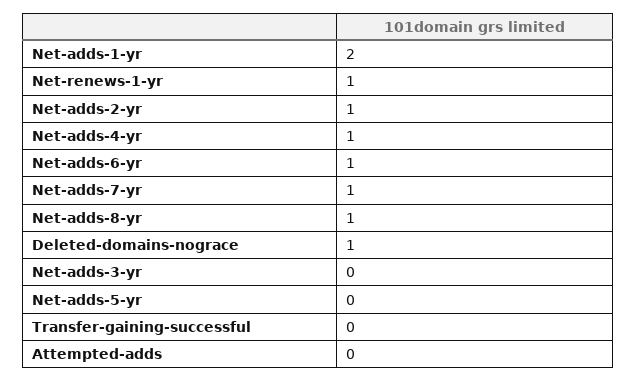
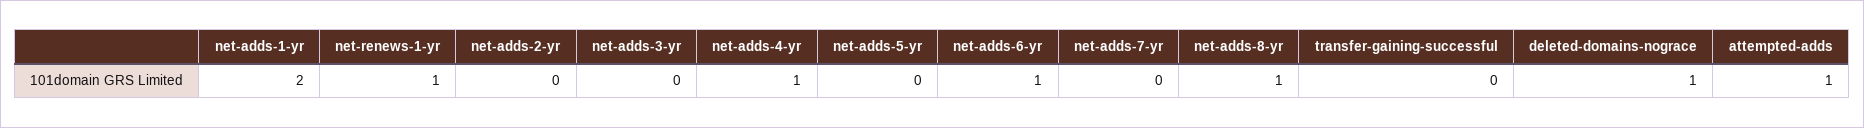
  {
    "Net-adds-1-yr": 2,
    "Net-renews-1-yr": 1,
-   "Net-adds-2-yr": 1,
+   "Net-adds-2-yr": 0,
    "Net-adds-4-yr": 1,
    "Net-adds-6-yr": 1,
-   "Net-adds-7-yr": 1,
+   "Net-adds-7-yr": 0,
    "Net-adds-8-yr": 1,
    "Deleted-domains-nograce": 1,
    "Net-adds-3-yr": 0,
    "Net-adds-5-yr": 0,
    "Transfer-gaining-successful": 0,
-   "Attempted-adds": 0
+   "Attempted-adds": 1
  }

